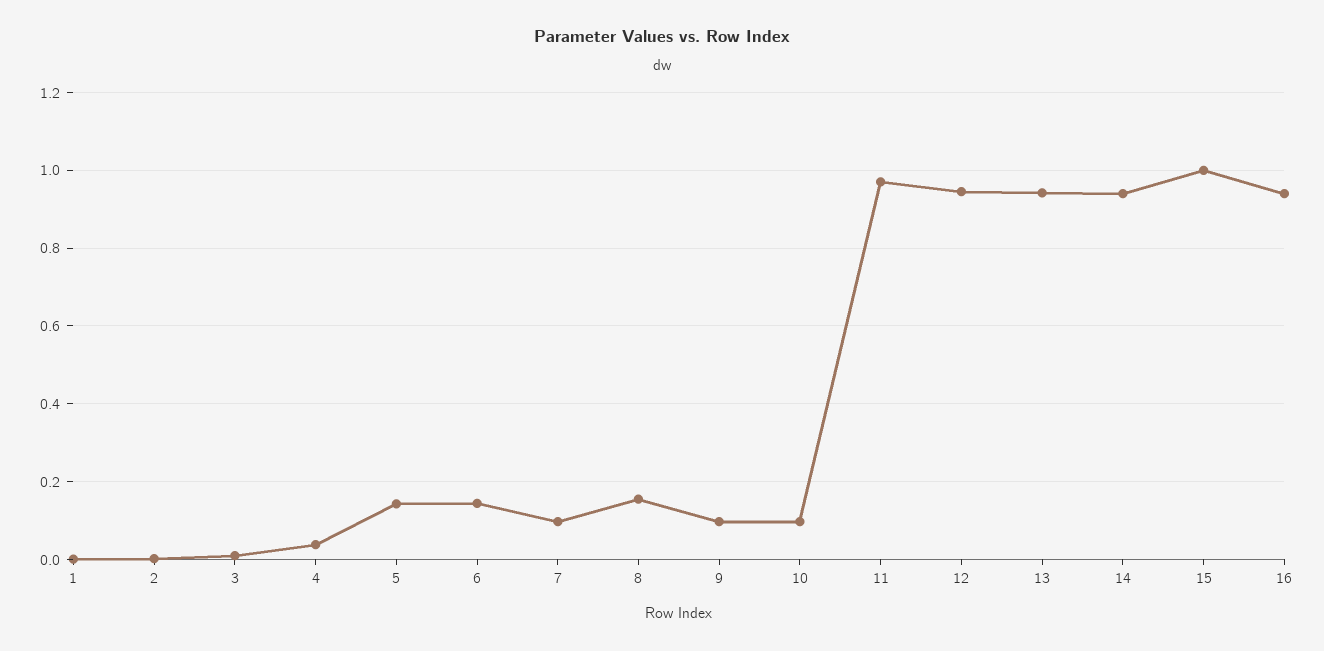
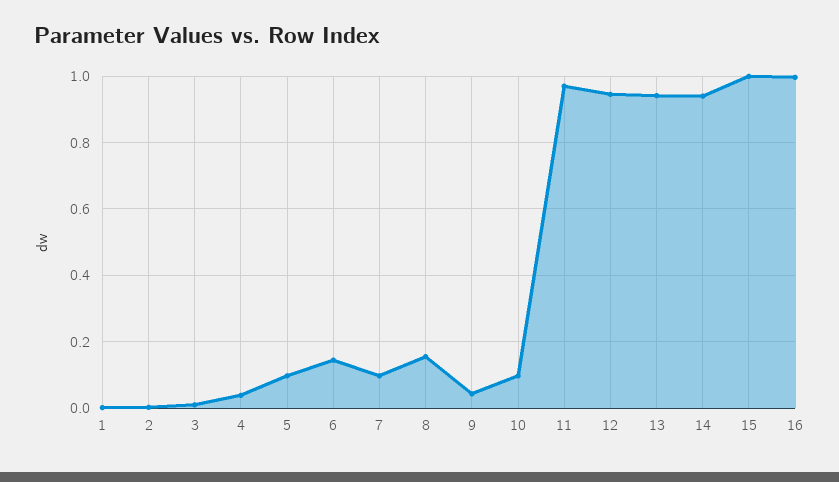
  {
    "1": 0,
    "2": 0,
    "3": 0,
    "4": 0.04,
-   "5": 0.14,
+   "5": 0.1,
    "6": 0.14,
    "7": 0.1,
    "8": 0.16,
-   "9": 0.1,
+   "9": 0.04,
    "10": 0.1,
    "11": 0.98,
    "12": 0.94,
    "13": 0.94,
    "14": 0.94,
    "15": 1,
-   "16": 0.94
+   "16": 1
  }

